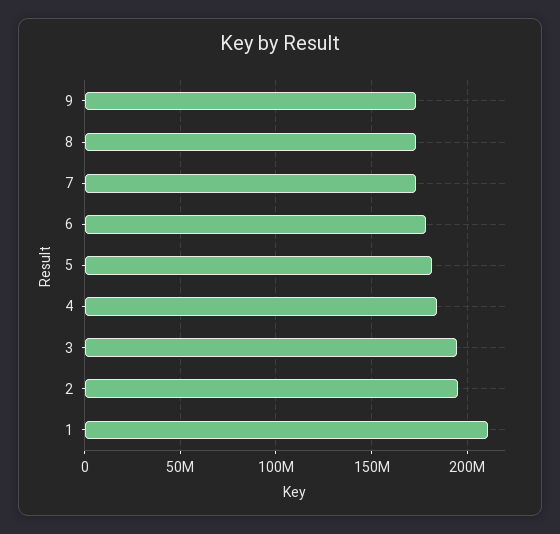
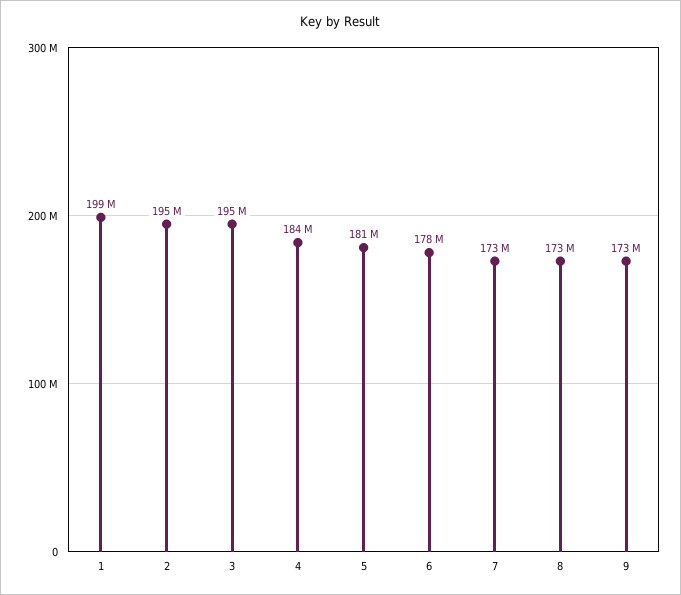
  {
    "9": 173000000,
    "8": 173000000,
    "7": 173000000,
    "6": 178000000,
    "5": 181000000,
    "4": 184000000,
    "3": 195000000,
    "2": 195000000,
-   "1": 210000000
+   "1": 199000000
  }

